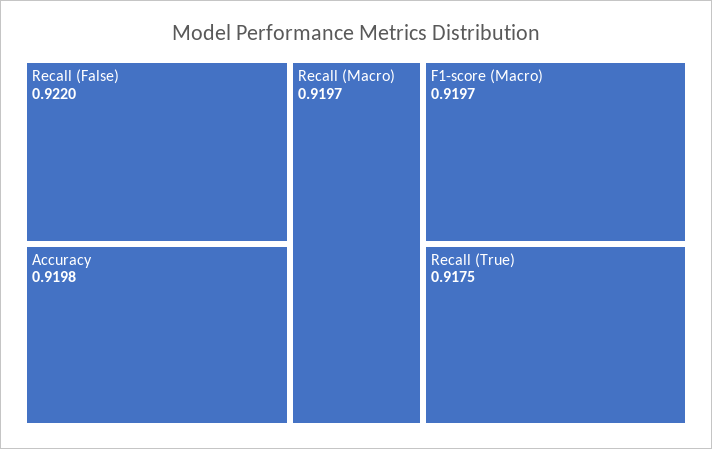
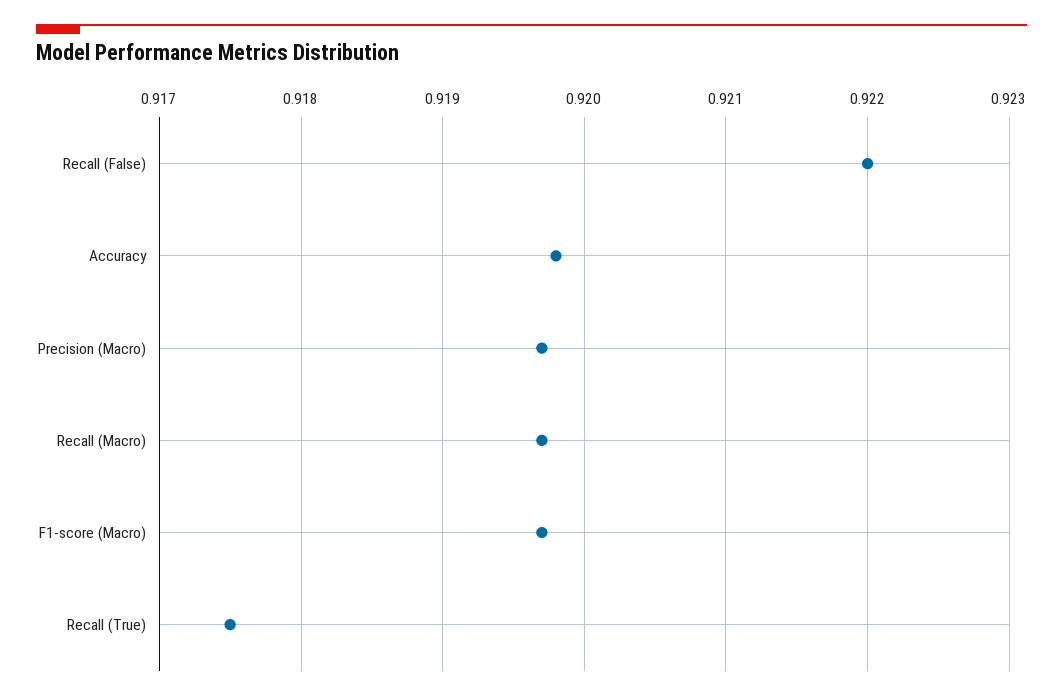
  {
    "Recall (False)": 0.922,
    "Accuracy": 0.9198,
    "Recall (Macro)": 0.9197,
    "F1-score (Macro)": 0.9197,
-   "Recall (True)": 0.9175
+   "Recall (True)": 0.9175,
+   "Precision (Macro)": 0.9197
  }

